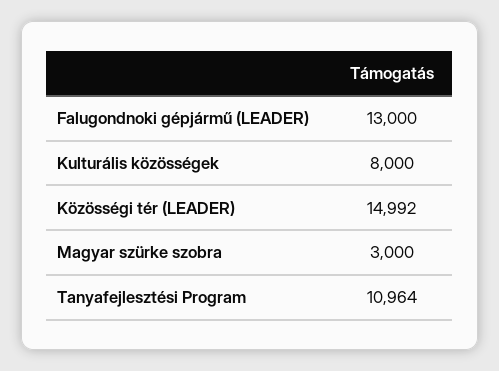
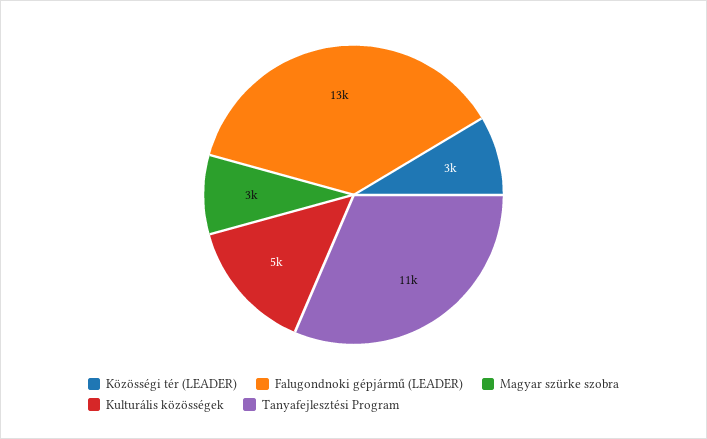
  {
    "Falugondnoki gépjármű (LEADER)": 13000,
-   "Kulturális közösségek": 8000,
+   "Kulturális közösségek": 5000,
-   "Közösségi tér (LEADER)": 14992,
+   "Közösségi tér (LEADER)": 3000,
    "Magyar szürke szobra": 3000,
    "Tanyafejlesztési Program": 10964
  }

